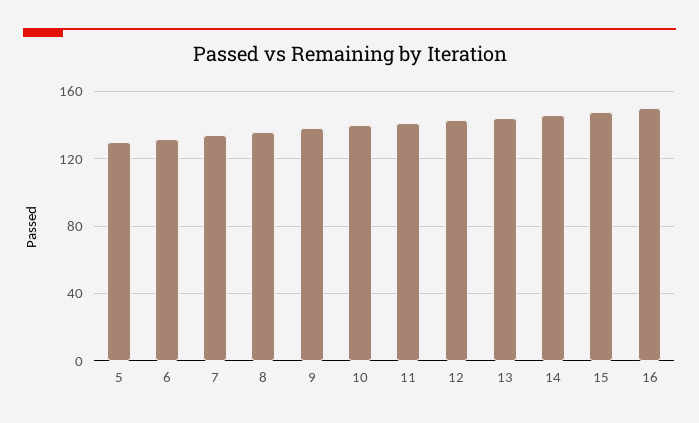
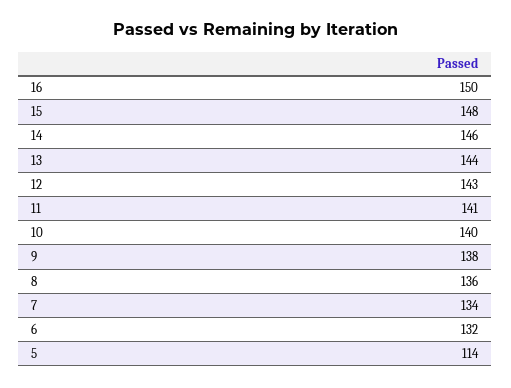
  {
-   "5": 130,
+   "5": 114,
    "6": 132,
    "7": 134,
    "8": 136,
    "9": 138,
    "10": 140,
    "11": 141,
    "12": 143,
    "13": 144,
    "14": 146,
    "15": 148,
    "16": 150
  }

